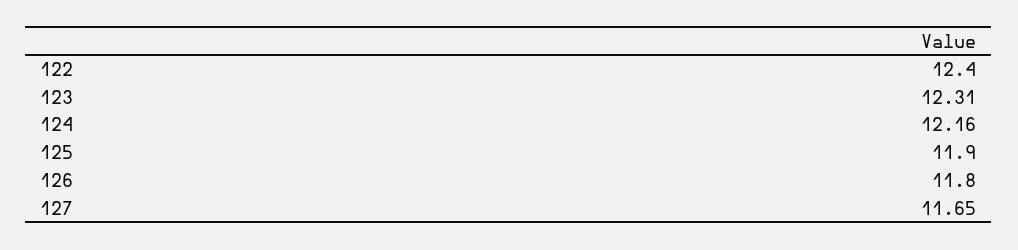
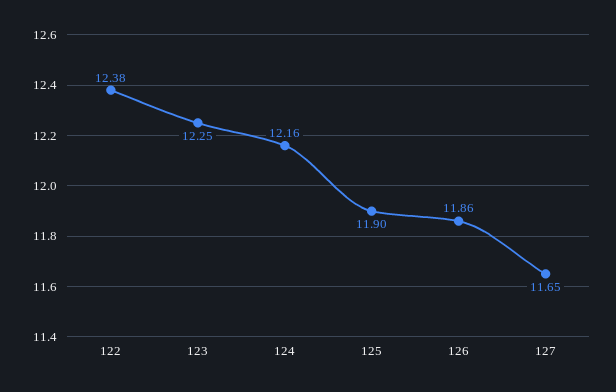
  {
-   "122": 12.4,
+   "122": 12.38,
-   "123": 12.31,
+   "123": 12.25,
    "124": 12.16,
    "125": 11.9,
-   "126": 11.8,
+   "126": 11.86,
    "127": 11.65
  }

